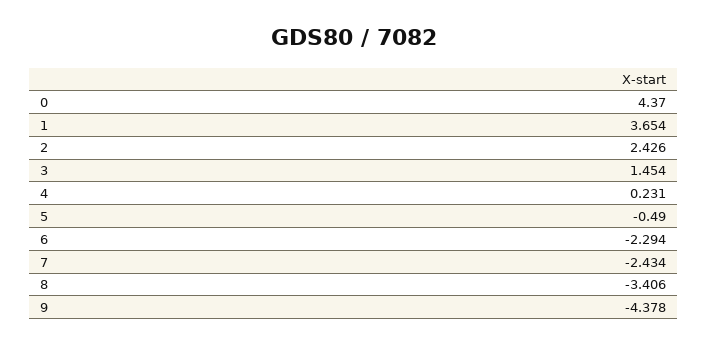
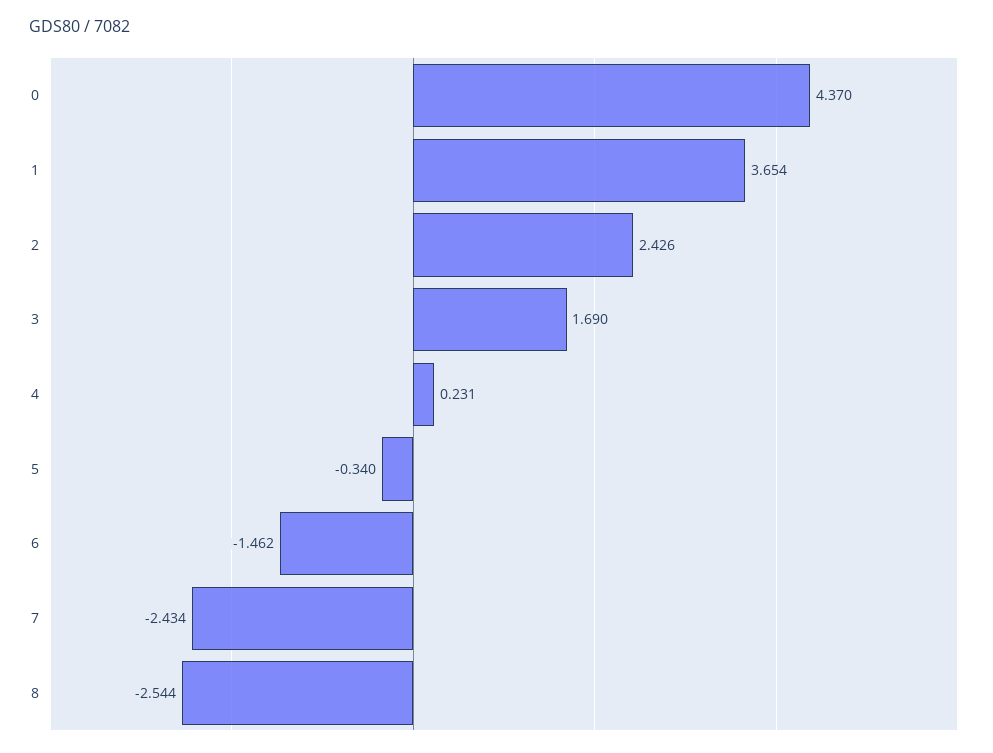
  {
    "0": 4.37,
    "1": 3.654,
    "2": 2.426,
-   "3": 1.454,
+   "3": 1.69,
    "4": 0.231,
-   "5": -0.49,
+   "5": -0.34,
-   "6": -2.294,
+   "6": -1.462,
    "7": -2.434,
-   "8": -3.406,
+   "8": -2.544
-   "9": -4.378
  }

